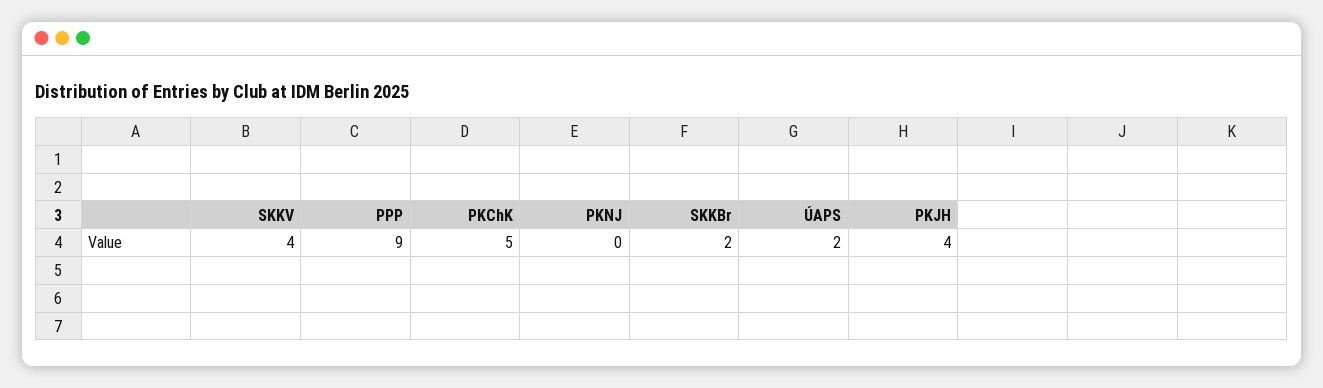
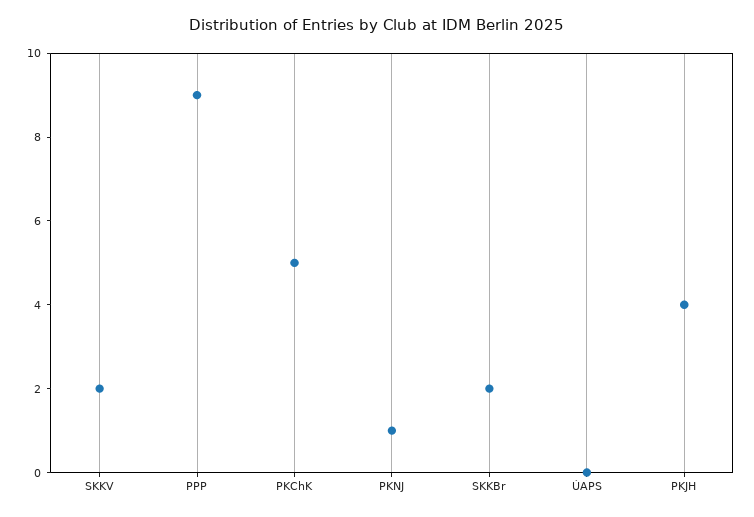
  {
-   "SKKV": 4,
+   "SKKV": 2,
    "PPP": 9,
    "PKChK": 5,
-   "PKNJ": 0,
+   "PKNJ": 1,
    "SKKBr": 2,
-   "ÚAPS": 2,
+   "ÚAPS": 0,
    "PKJH": 4
  }

